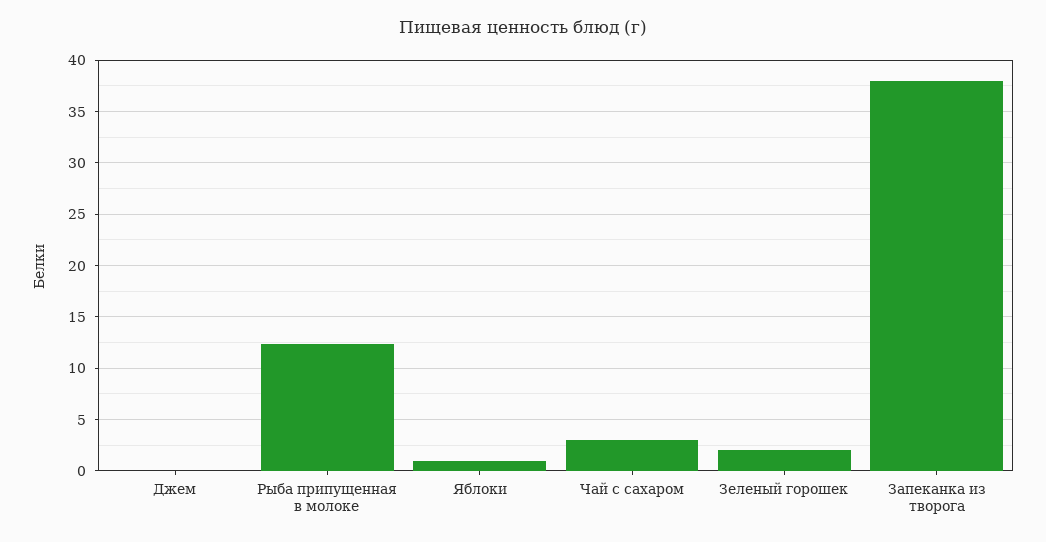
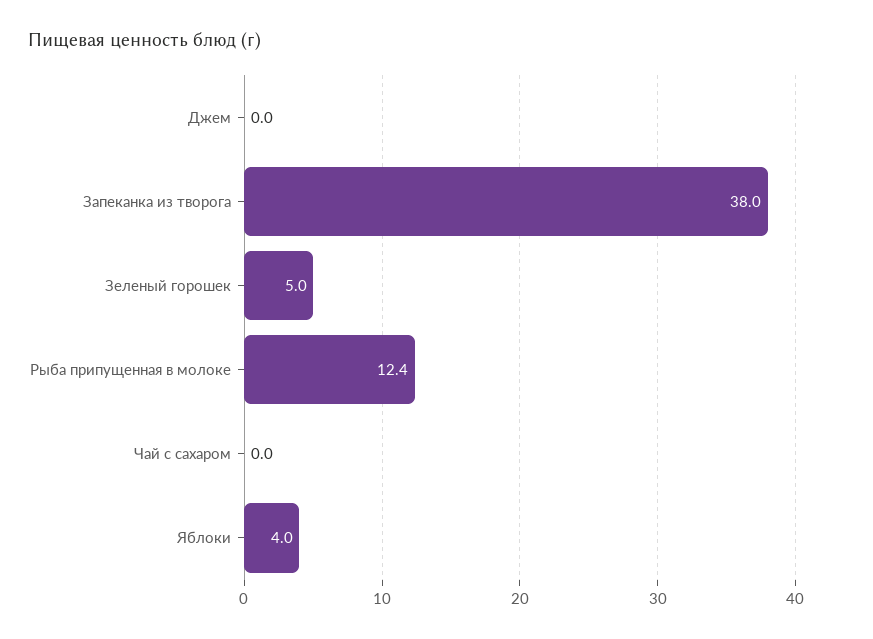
  {
    "Джем": 0,
    "Рыба припущенная в молоке": 12.4,
-   "Яблоки": 1,
+   "Яблоки": 4,
-   "Чай с сахаром": 3,
+   "Чай с сахаром": 0,
-   "Зеленый горошек": 2,
+   "Зеленый горошек": 5,
    "Запеканка из творога": 38
  }

